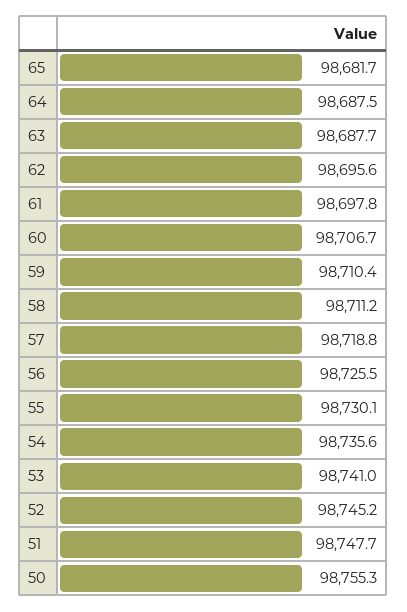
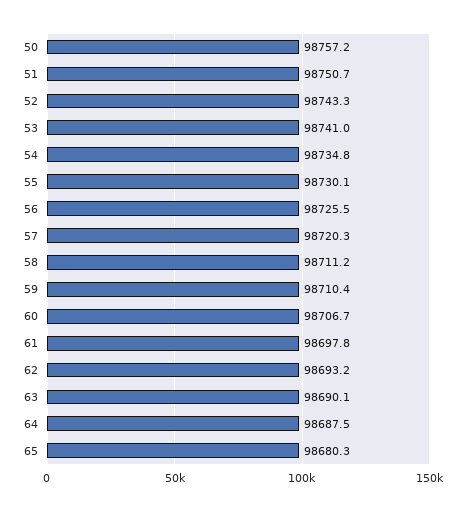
  {
-   "65": 98681.7,
+   "65": 98680.3,
    "64": 98687.5,
-   "63": 98687.7,
+   "63": 98690.1,
-   "62": 98695.6,
+   "62": 98693.2,
    "61": 98697.8,
    "60": 98706.7,
    "59": 98710.4,
    "58": 98711.2,
-   "57": 98718.8,
+   "57": 98720.3,
    "56": 98725.5,
    "55": 98730.1,
-   "54": 98735.6,
+   "54": 98734.8,
    "53": 98741,
-   "52": 98745.2,
+   "52": 98743.3,
-   "51": 98747.7,
+   "51": 98750.7,
-   "50": 98755.3
+   "50": 98757.2
  }

